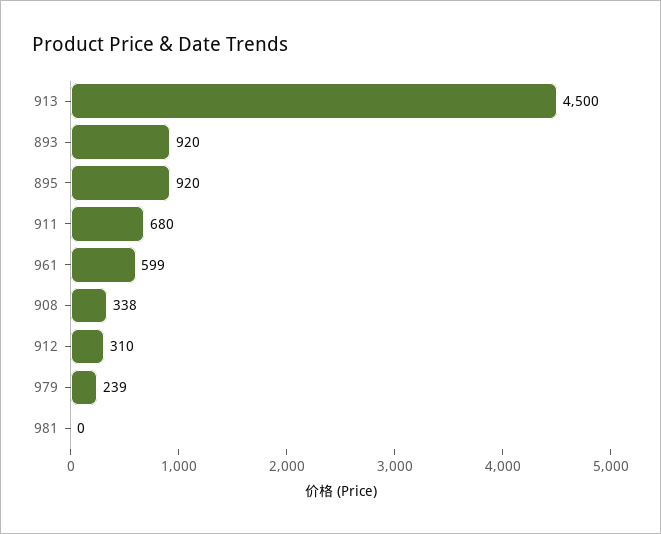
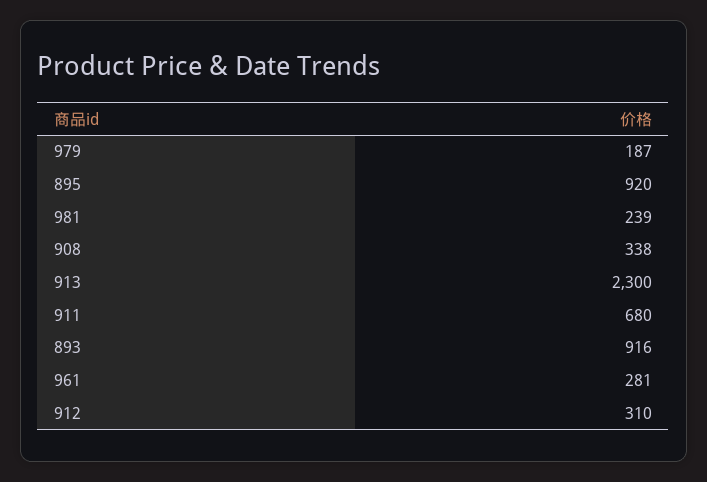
  {
-   "913": 4500,
+   "913": 2300,
-   "893": 920,
+   "893": 916,
    "895": 920,
    "911": 680,
-   "961": 599,
+   "961": 281,
    "908": 338,
    "912": 310,
-   "979": 239,
+   "979": 187,
-   "981": 0
+   "981": 239
  }

